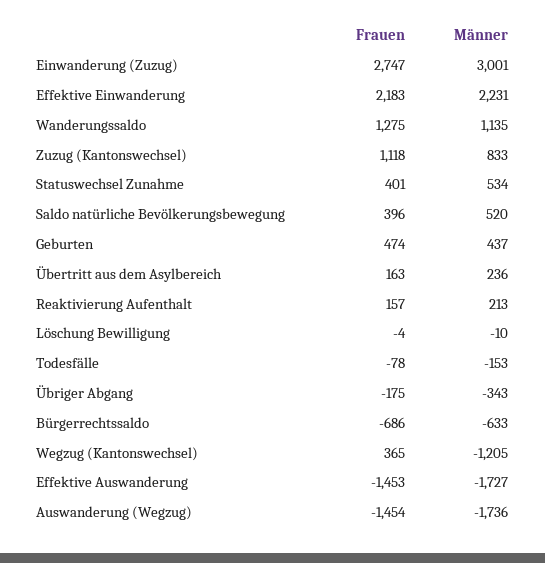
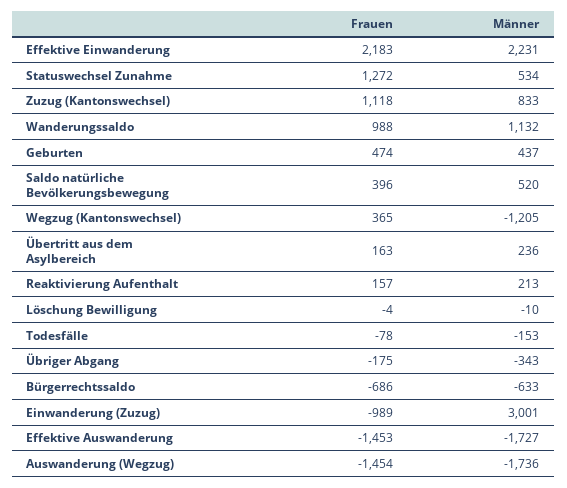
  {
    "Frauen": {
-     "Einwanderung (Zuzug)": 2747,
+     "Einwanderung (Zuzug)": -989,
      "Effektive Einwanderung": 2183,
-     "Wanderungssaldo": 1275,
+     "Wanderungssaldo": 988,
      "Zuzug (Kantonswechsel)": 1118,
-     "Statuswechsel Zunahme": 401,
+     "Statuswechsel Zunahme": 1272,
      "Saldo natürliche Bevölkerungsbewegung": 396,
      "Geburten": 474,
      "Übertritt aus dem Asylbereich": 163,
      "Reaktivierung Aufenthalt": 157,
      "Löschung Bewilligung": -4,
      "Todesfälle": -78,
      "Übriger Abgang": -175,
      "Bürgerrechtssaldo": -686,
      "Wegzug (Kantonswechsel)": 365,
      "Effektive Auswanderung": -1453,
      "Auswanderung (Wegzug)": -1454
    },
    "Männer": {
      "Einwanderung (Zuzug)": 3001,
      "Effektive Einwanderung": 2231,
-     "Wanderungssaldo": 1135,
+     "Wanderungssaldo": 1132,
      "Zuzug (Kantonswechsel)": 833,
      "Statuswechsel Zunahme": 534,
      "Saldo natürliche Bevölkerungsbewegung": 520,
      "Geburten": 437,
      "Übertritt aus dem Asylbereich": 236,
      "Reaktivierung Aufenthalt": 213,
      "Löschung Bewilligung": -10,
      "Todesfälle": -153,
      "Übriger Abgang": -343,
      "Bürgerrechtssaldo": -633,
      "Wegzug (Kantonswechsel)": -1205,
      "Effektive Auswanderung": -1727,
      "Auswanderung (Wegzug)": -1736
    }
  }

